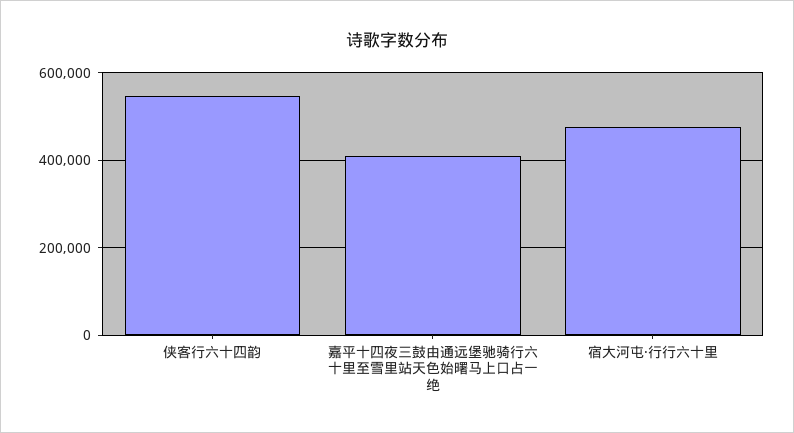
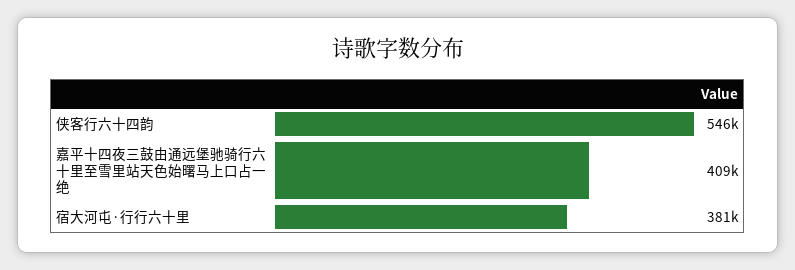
  {
    "侠客行六十四韵": 546000,
    "嘉平十四夜三鼓由通远堡驰骑行六十里至雪里站天色始曙马上口占一绝": 409000,
-   "宿大河屯·行行六十里": 480000
+   "宿大河屯·行行六十里": 381000
  }

